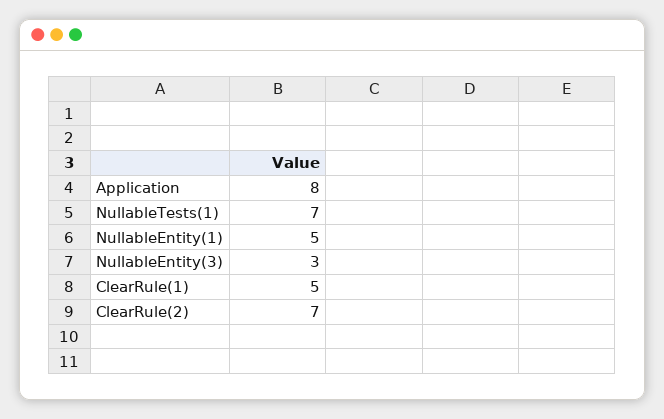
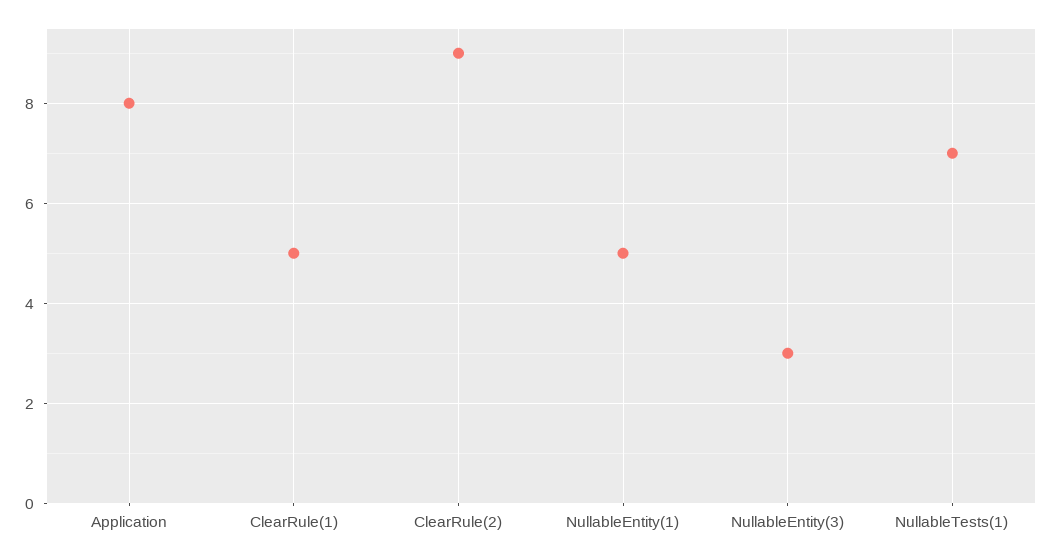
  {
    "Application": 8,
    "NullableTests(1)": 7,
    "NullableEntity(1)": 5,
    "NullableEntity(3)": 3,
    "ClearRule(1)": 5,
-   "ClearRule(2)": 7
+   "ClearRule(2)": 9
  }

